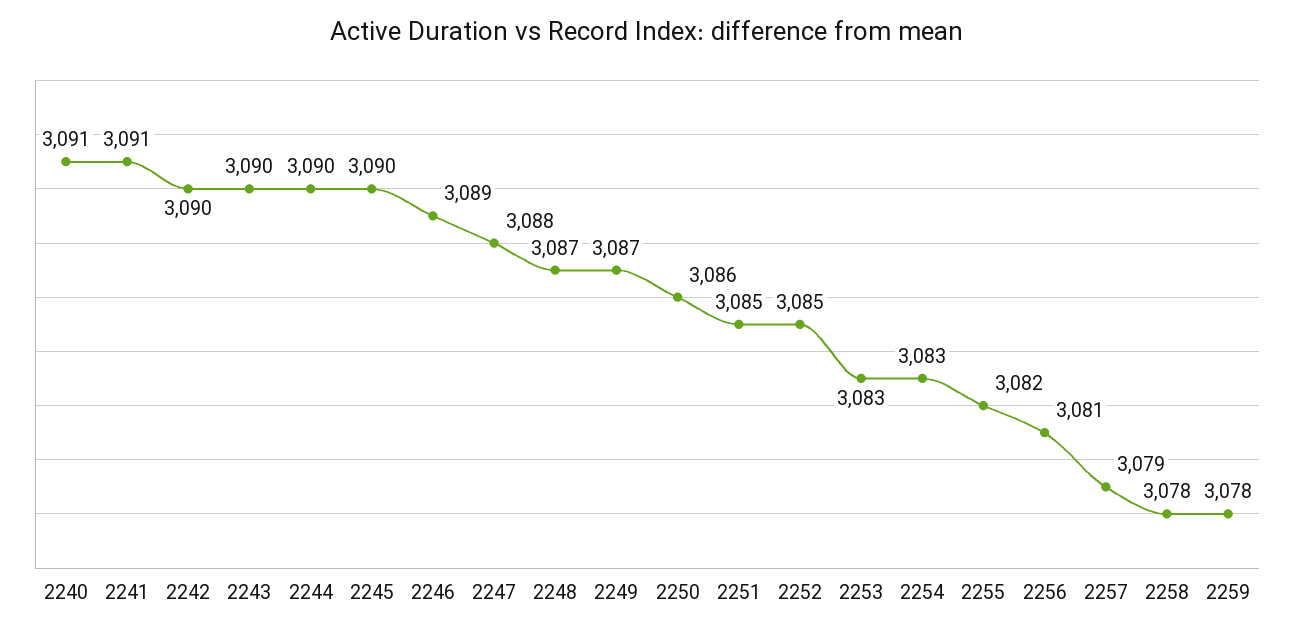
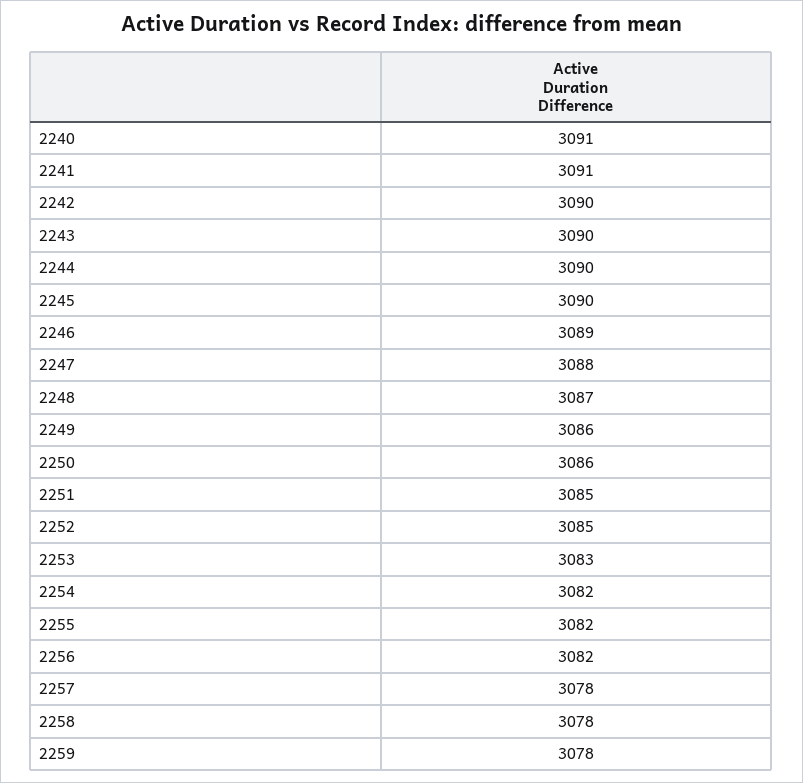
  {
    "2240": 3091,
    "2241": 3091,
    "2242": 3090,
    "2243": 3090,
    "2244": 3090,
    "2245": 3090,
    "2246": 3089,
    "2247": 3088,
    "2248": 3087,
-   "2249": 3087,
+   "2249": 3086,
    "2250": 3086,
    "2251": 3085,
    "2252": 3085,
    "2253": 3083,
-   "2254": 3083,
+   "2254": 3082,
    "2255": 3082,
-   "2256": 3081,
+   "2256": 3082,
-   "2257": 3079,
+   "2257": 3078,
    "2258": 3078,
    "2259": 3078
  }

